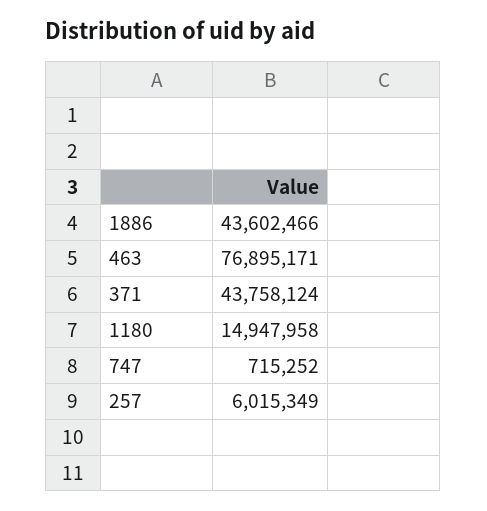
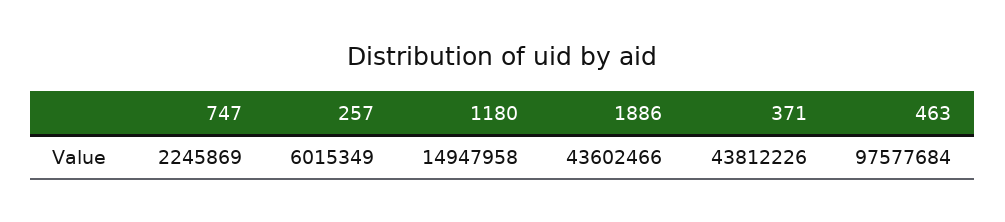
  {
    "1886": 43602466,
-   "463": 76895171,
+   "463": 97577684,
-   "371": 43758124,
+   "371": 43812226,
    "1180": 14947958,
-   "747": 715252,
+   "747": 2245869,
    "257": 6015349
  }

